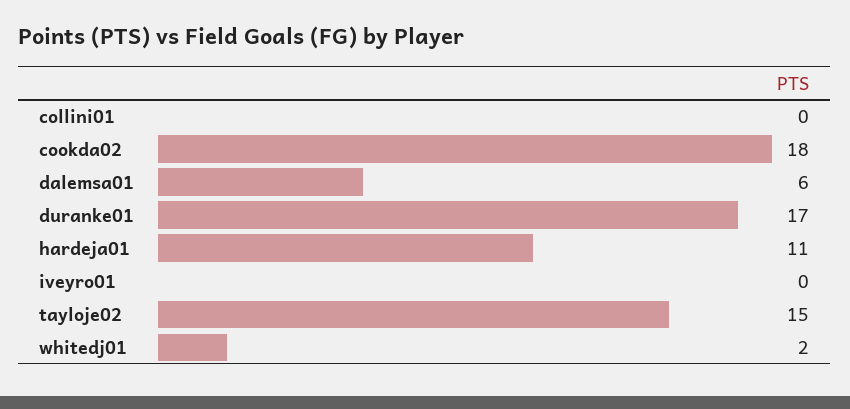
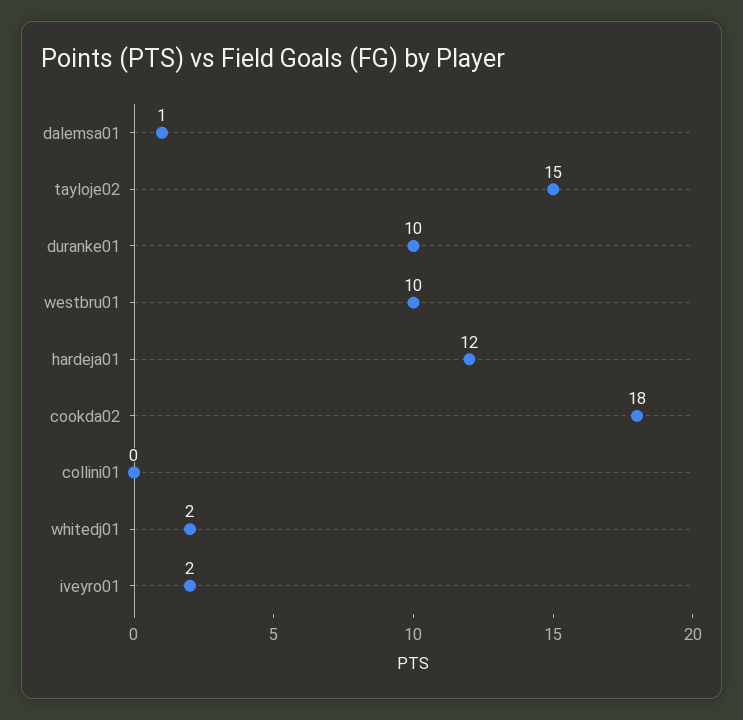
  {
    "collini01": 0,
    "cookda02": 18,
-   "dalemsa01": 6,
+   "dalemsa01": 1,
-   "duranke01": 17,
+   "duranke01": 10,
-   "hardeja01": 11,
+   "hardeja01": 12,
-   "iveyro01": 0,
+   "iveyro01": 2,
    "tayloje02": 15,
-   "whitedj01": 2
+   "whitedj01": 2,
+   "westbru01": 10
  }

